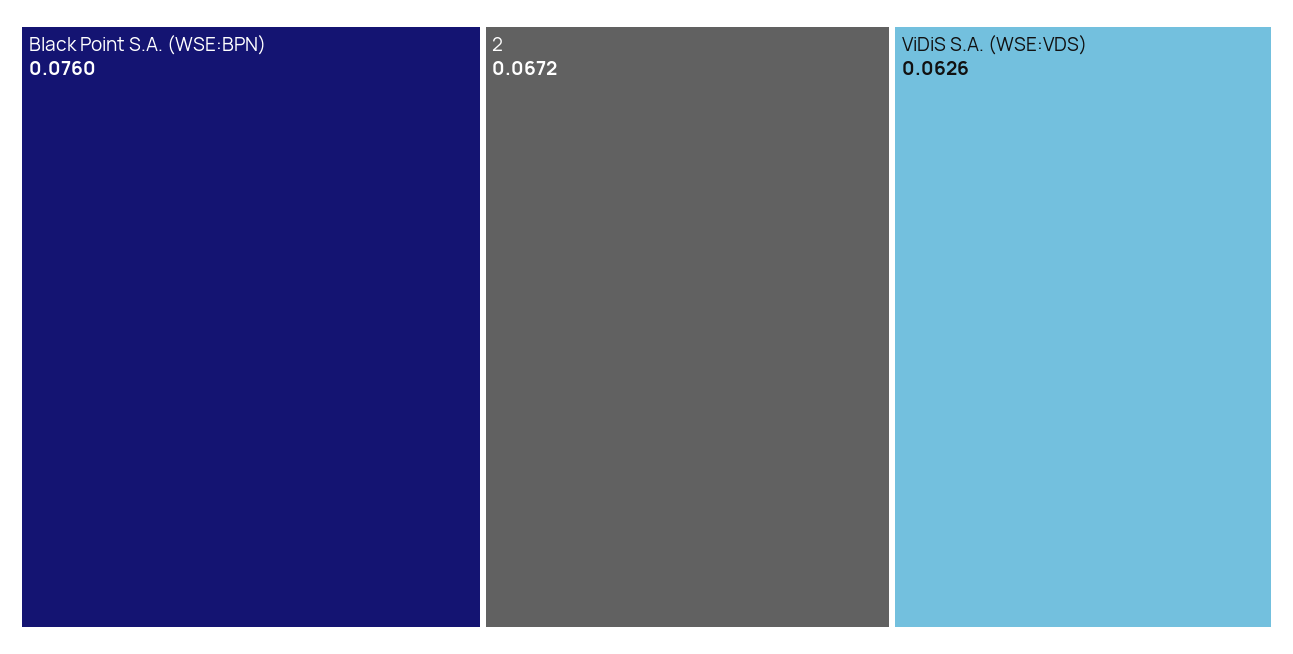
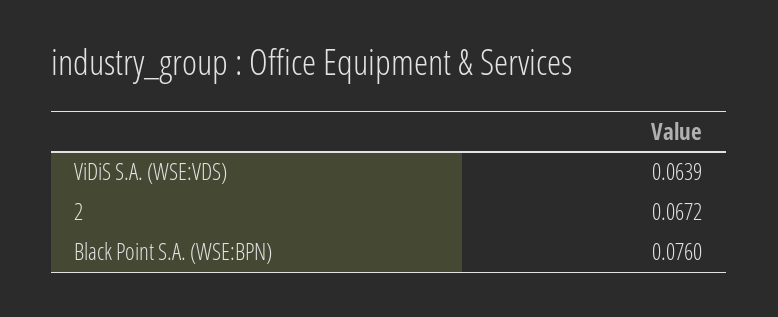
  {
    "Black Point S.A. (WSE:BPN)": 0.076,
    "2": 0.0672,
-   "ViDiS S.A. (WSE:VDS)": 0.0626
+   "ViDiS S.A. (WSE:VDS)": 0.0639
  }

